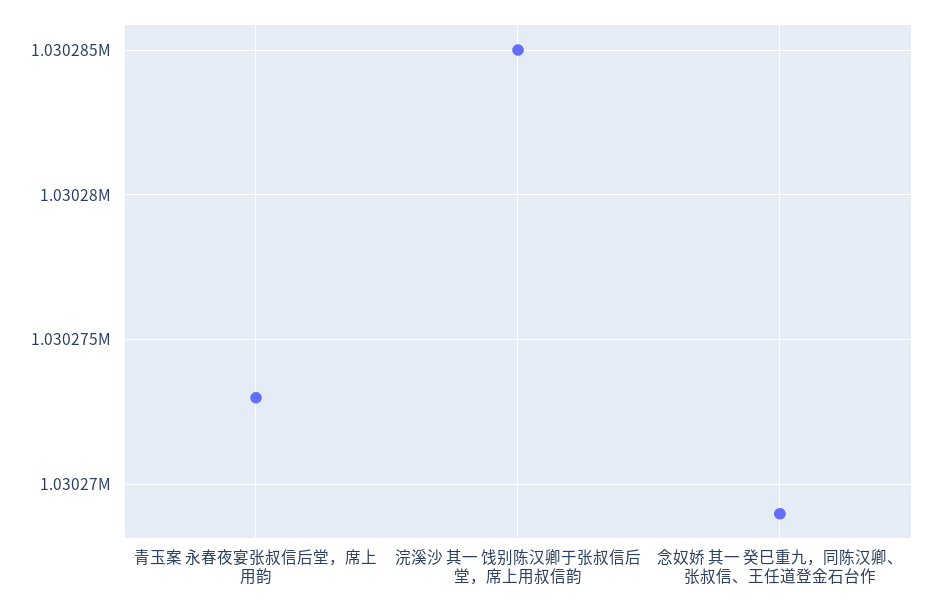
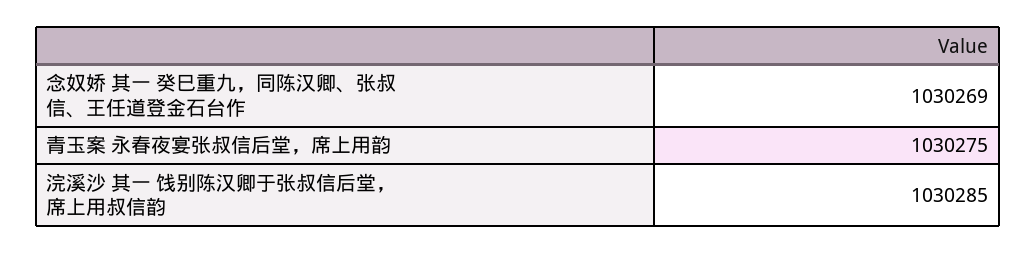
  {
-   "青玉案 永春夜宴张叔信后堂，席上用韵": 1030273,
+   "青玉案 永春夜宴张叔信后堂，席上用韵": 1030275,
    "浣溪沙 其一 饯别陈汉卿于张叔信后堂，席上用叔信韵": 1030285,
    "念奴娇 其一 癸巳重九，同陈汉卿、张叔信、王任道登金石台作": 1030269
  }

